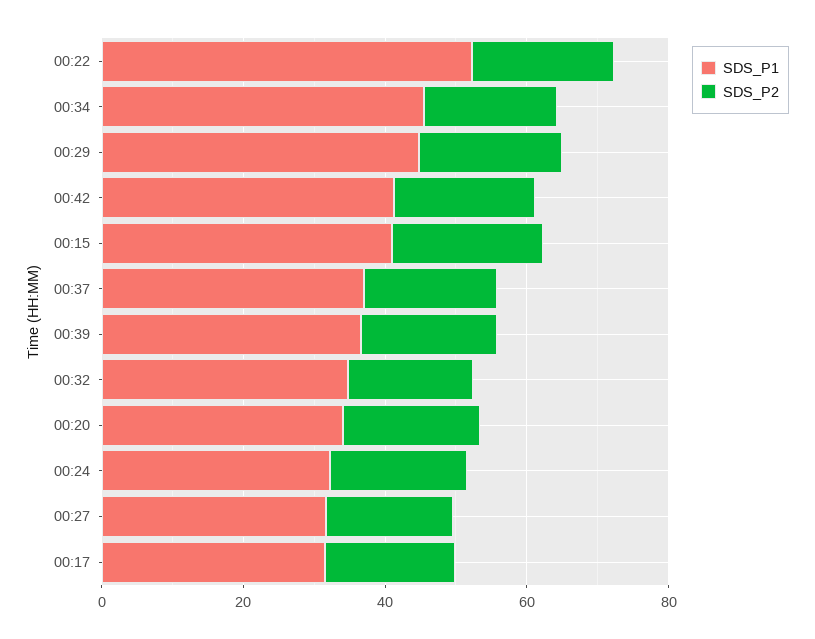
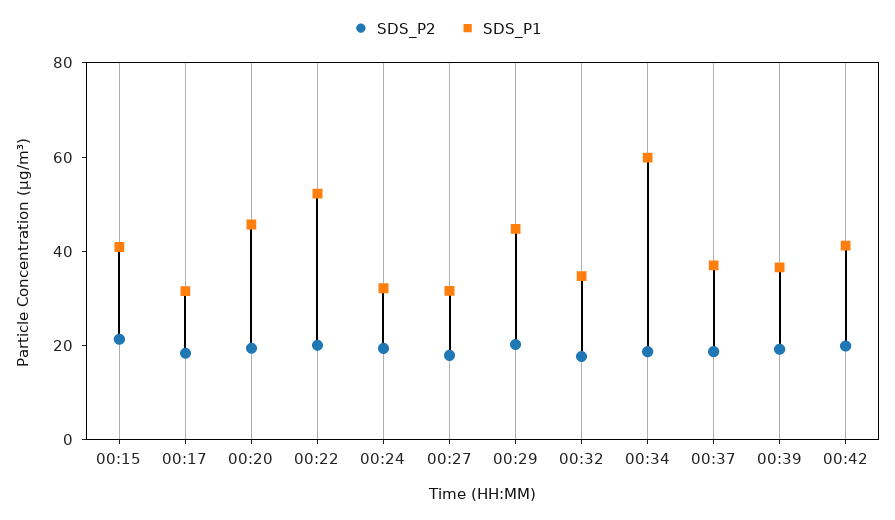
  {
    "SDS_P1": {
      "00:22": 50,
-     "00:34": 45,
+     "00:34": 60,
      "00:29": 45,
      "00:42": 40,
      "00:15": 40,
      "00:37": 35,
      "00:39": 35,
      "00:32": 35,
-     "00:20": 35,
+     "00:20": 45,
      "00:24": 30,
      "00:27": 30,
      "00:17": 30
    },
    "SDS_P2": {
      "00:22": 20,
      "00:34": 20,
      "00:29": 20,
      "00:42": 20,
      "00:15": 20,
      "00:37": 20,
      "00:39": 20,
      "00:32": 20,
      "00:20": 20,
      "00:24": 20,
      "00:27": 20,
      "00:17": 20
    }
  }

